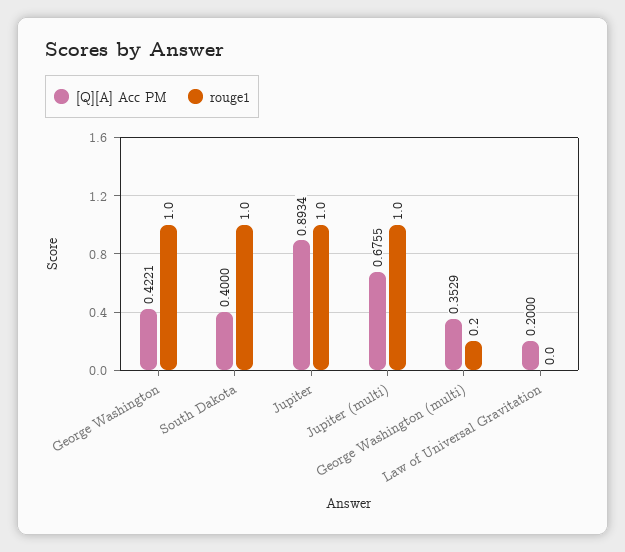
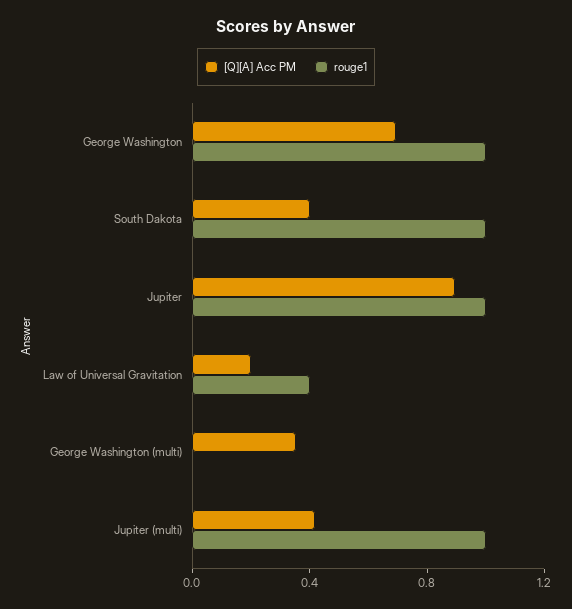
  {
    "[Q][A] Acc PM": {
-     "George Washington": 0.4221,
+     "George Washington": 0.7,
      "South Dakota": 0.4,
      "Jupiter": 0.8934,
-     "Jupiter (multi)": 0.6755,
+     "Jupiter (multi)": 0.4,
      "George Washington (multi)": 0.3529,
      "Law of Universal Gravitation": 0.2
    },
    "rouge1": {
      "George Washington": 1,
      "South Dakota": 1,
      "Jupiter": 1,
      "Jupiter (multi)": 1,
-     "George Washington (multi)": 0.2,
+     "George Washington (multi)": 0,
-     "Law of Universal Gravitation": 0
+     "Law of Universal Gravitation": 0.4
    }
  }

